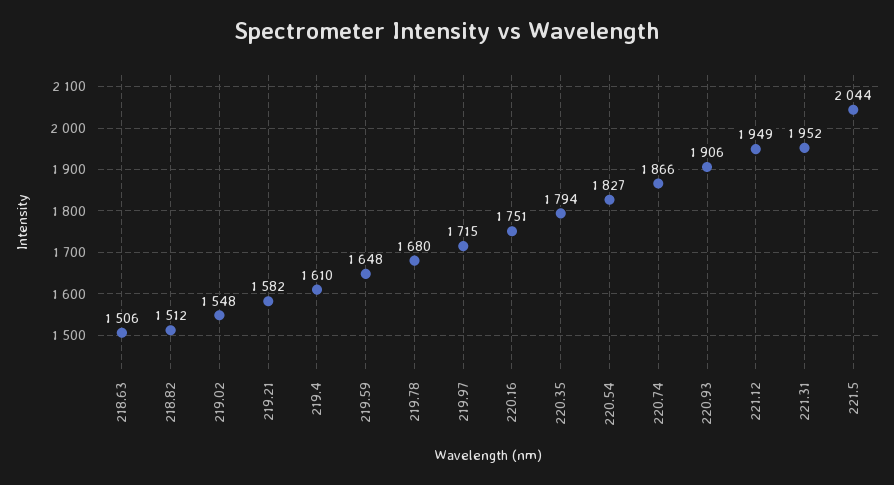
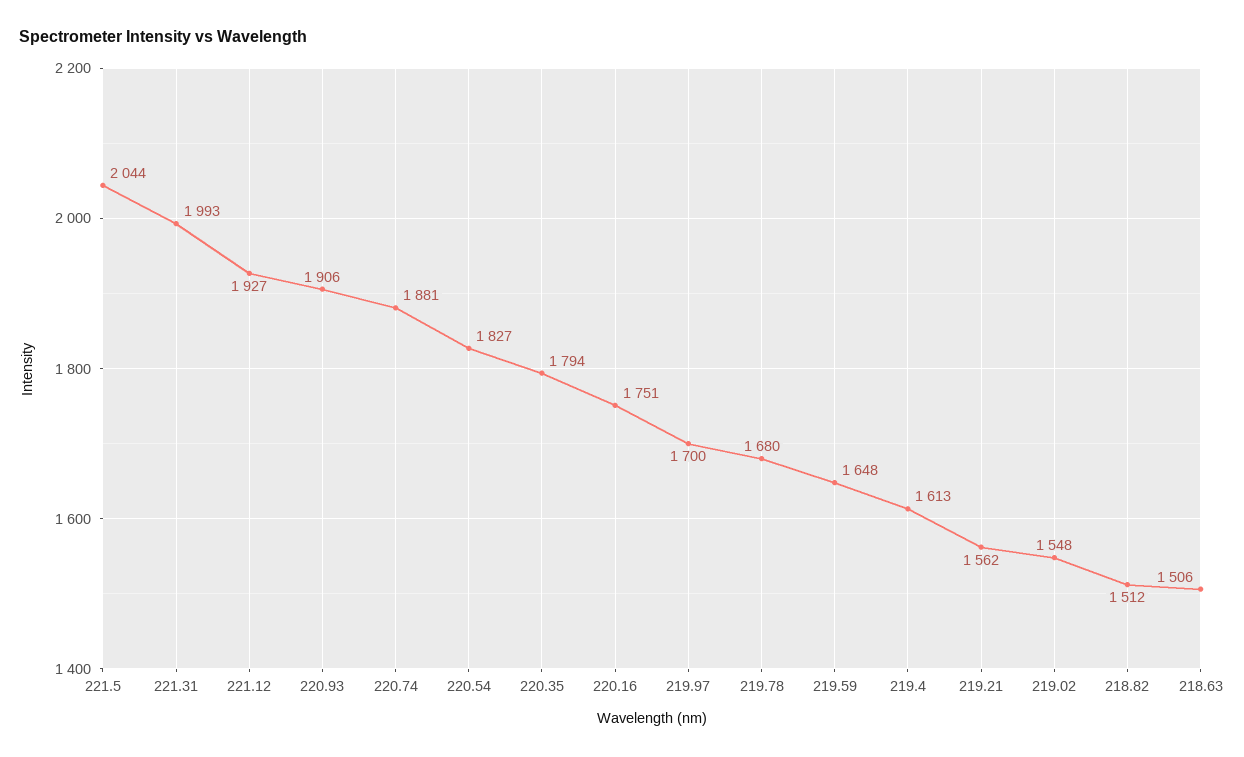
  {
    "218.63": 1506,
    "218.82": 1512,
    "219.02": 1548,
-   "219.21": 1582,
+   "219.21": 1562,
-   "219.4": 1610,
+   "219.4": 1613,
    "219.59": 1648,
    "219.78": 1680,
-   "219.97": 1715,
+   "219.97": 1700,
    "220.16": 1751,
    "220.35": 1794,
    "220.54": 1827,
-   "220.74": 1866,
+   "220.74": 1881,
    "220.93": 1906,
-   "221.12": 1949,
+   "221.12": 1927,
-   "221.31": 1952,
+   "221.31": 1993,
    "221.5": 2044
  }

